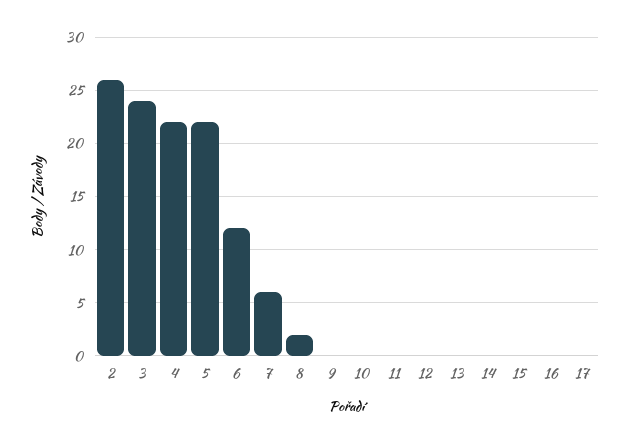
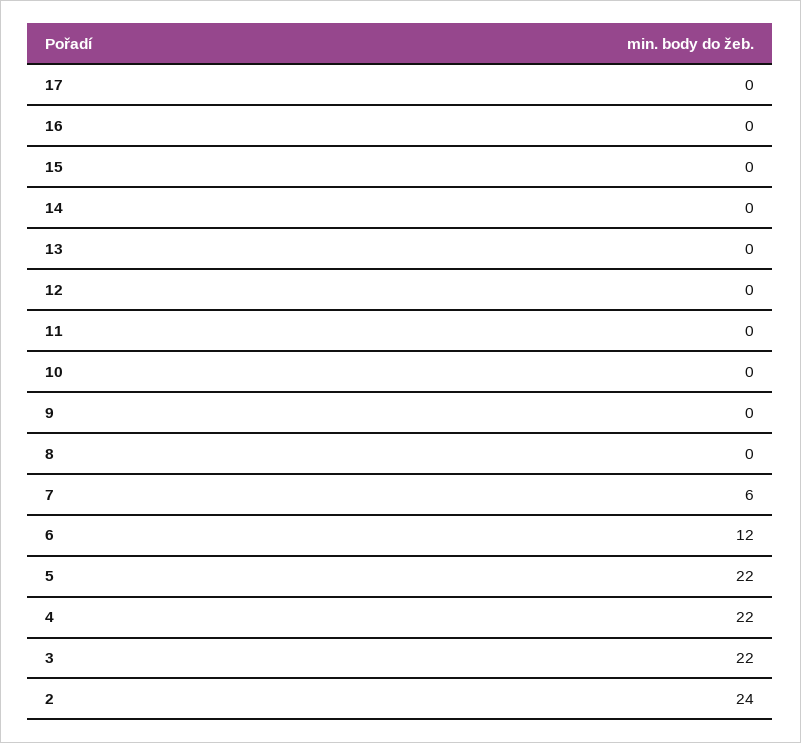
  {
-   "2": 26,
+   "2": 24,
-   "3": 24,
+   "3": 22,
    "4": 22,
    "5": 22,
    "6": 12,
    "7": 6,
-   "8": 2,
+   "8": 0,
    "9": 0,
    "10": 0,
    "11": 0,
    "12": 0,
    "13": 0,
    "14": 0,
    "15": 0,
    "16": 0,
    "17": 0
  }

